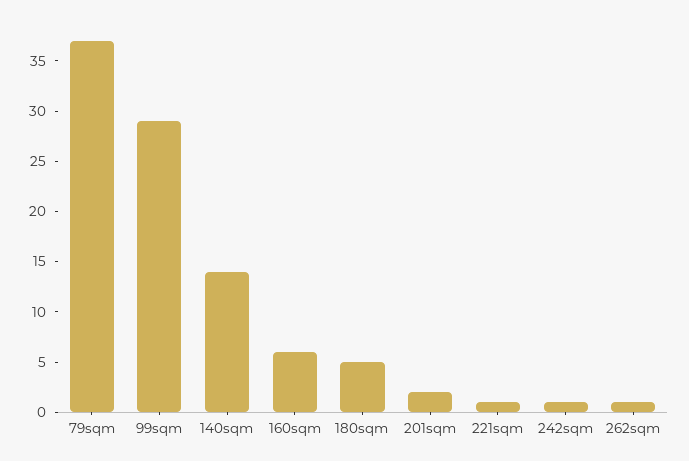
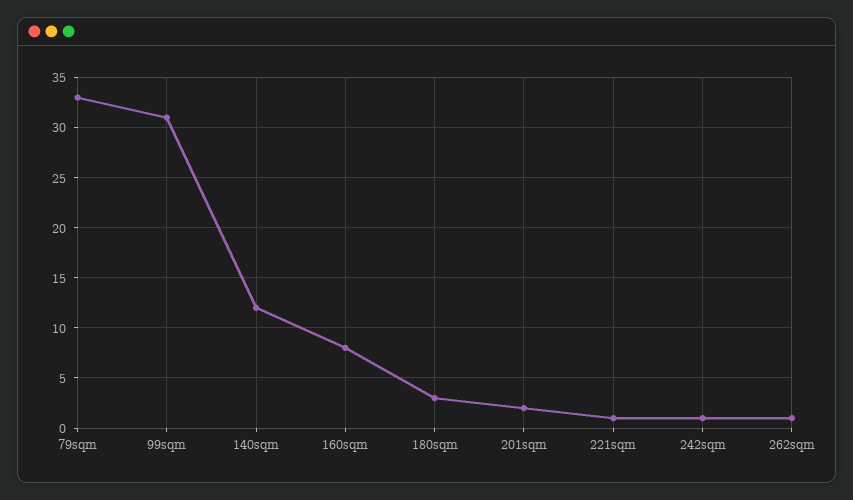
  {
-   "79sqm": 37,
+   "79sqm": 33,
-   "99sqm": 29,
+   "99sqm": 31,
-   "140sqm": 14,
+   "140sqm": 12,
-   "160sqm": 6,
+   "160sqm": 8,
-   "180sqm": 5,
+   "180sqm": 3,
    "201sqm": 2,
    "221sqm": 1,
    "242sqm": 1,
    "262sqm": 1
  }

